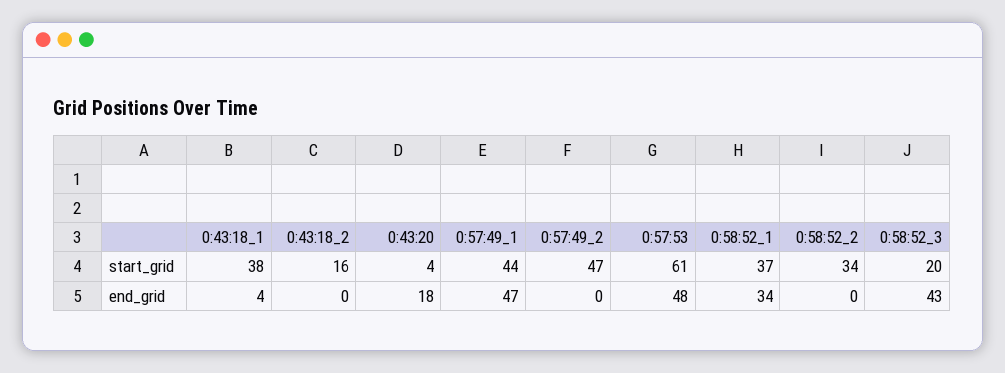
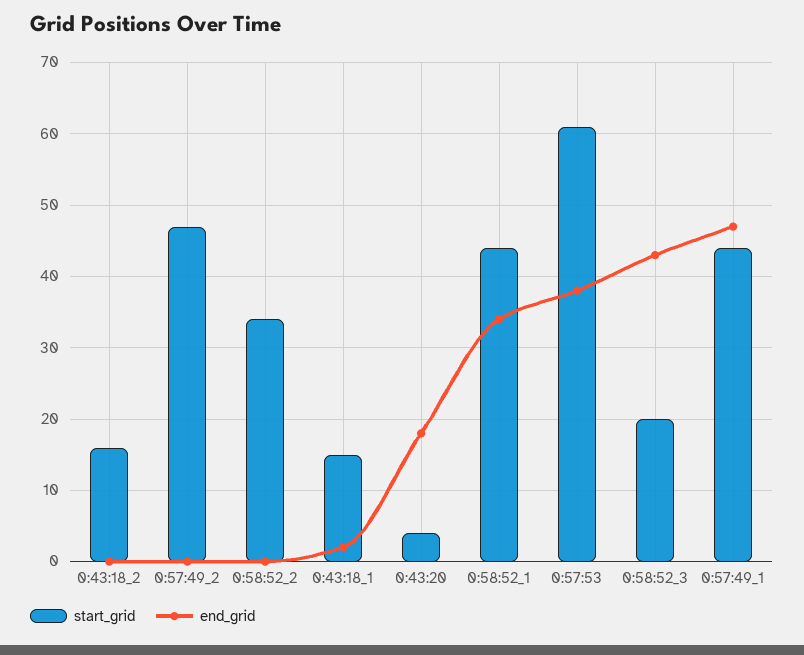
  {
    "start_grid": {
-     "0:43:18_1": 38,
+     "0:43:18_1": 15,
      "0:43:18_2": 16,
      "0:43:20": 4,
      "0:57:49_1": 44,
      "0:57:49_2": 47,
      "0:57:53": 61,
-     "0:58:52_1": 37,
+     "0:58:52_1": 44,
      "0:58:52_2": 34,
      "0:58:52_3": 20
    },
    "end_grid": {
-     "0:43:18_1": 4,
+     "0:43:18_1": 2,
      "0:43:18_2": 0,
      "0:43:20": 18,
      "0:57:49_1": 47,
      "0:57:49_2": 0,
-     "0:57:53": 48,
+     "0:57:53": 38,
      "0:58:52_1": 34,
      "0:58:52_2": 0,
      "0:58:52_3": 43
    }
  }

